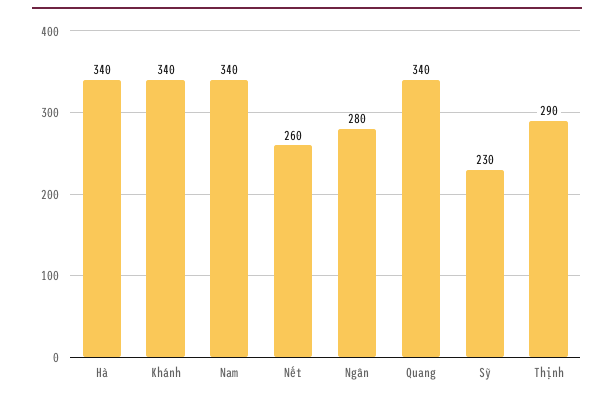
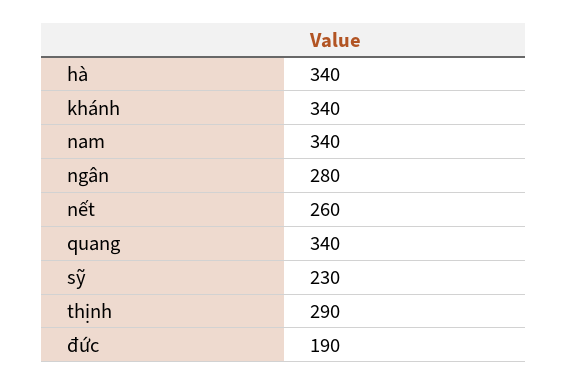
  {
    "Hà": 340,
    "Khánh": 340,
    "Nam": 340,
    "Nết": 260,
    "Ngân": 280,
    "Quang": 340,
    "Sỹ": 230,
-   "Thịnh": 290
+   "Thịnh": 290,
+   "đức": 190
  }

